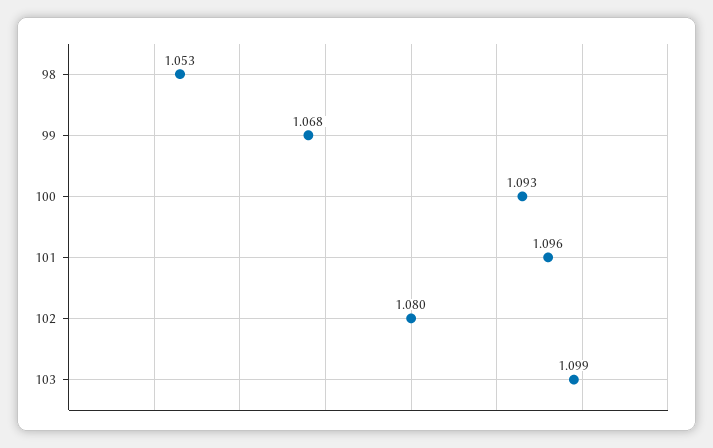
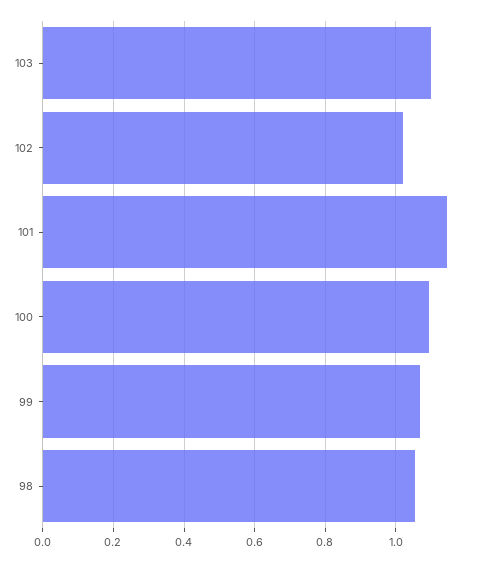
  {
    "98": 1.053,
    "99": 1.068,
    "100": 1.093,
-   "101": 1.096,
+   "101": 1.14,
-   "102": 1.08,
+   "102": 1.02,
    "103": 1.099
  }

